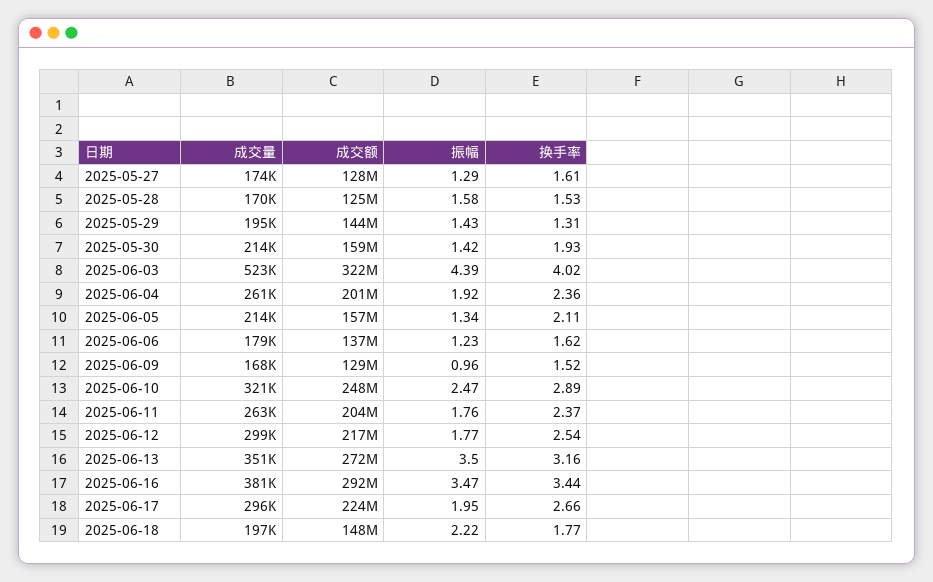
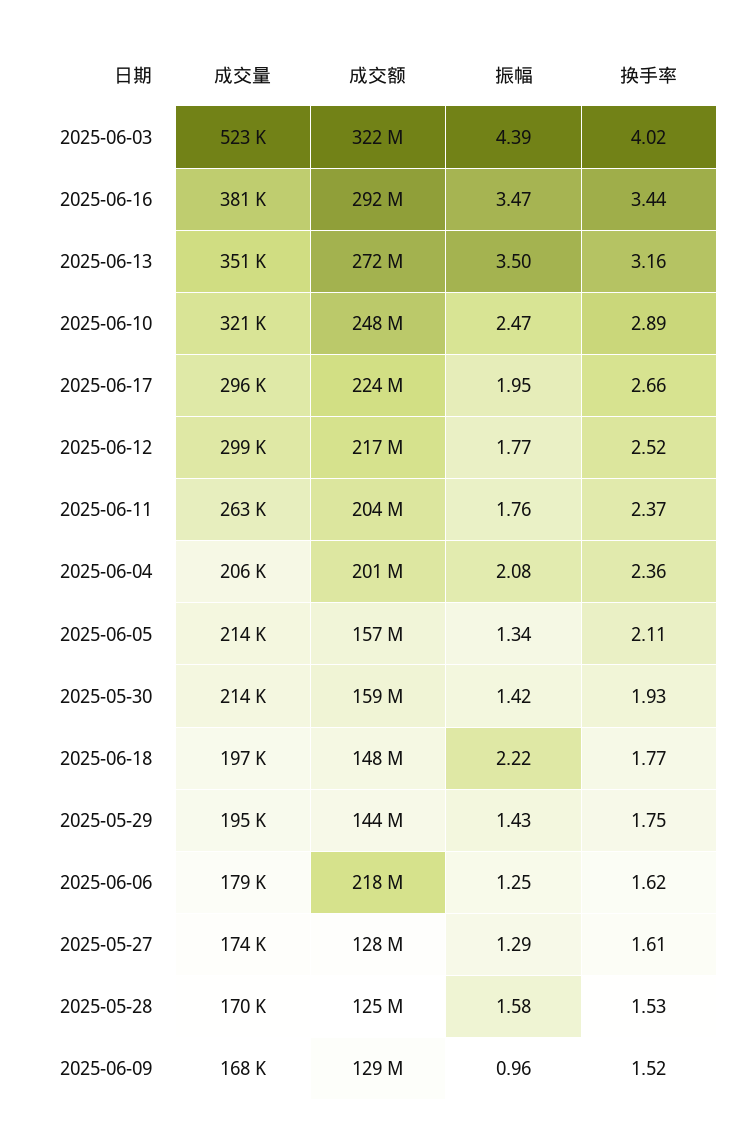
  {
    "成交量": {
      "2025-05-27": 174000,
      "2025-05-28": 170000,
      "2025-05-29": 195000,
      "2025-05-30": 214000,
      "2025-06-03": 523000,
-     "2025-06-04": 261000,
+     "2025-06-04": 206000,
      "2025-06-05": 214000,
      "2025-06-06": 179000,
      "2025-06-09": 168000,
      "2025-06-10": 321000,
      "2025-06-11": 263000,
      "2025-06-12": 299000,
      "2025-06-13": 351000,
      "2025-06-16": 381000,
      "2025-06-17": 296000,
      "2025-06-18": 197000
    },
    "成交额": {
      "2025-05-27": 128000000,
      "2025-05-28": 125000000,
      "2025-05-29": 144000000,
      "2025-05-30": 159000000,
      "2025-06-03": 322000000,
      "2025-06-04": 201000000,
      "2025-06-05": 157000000,
-     "2025-06-06": 137000000,
+     "2025-06-06": 218000000,
      "2025-06-09": 129000000,
      "2025-06-10": 248000000,
      "2025-06-11": 204000000,
      "2025-06-12": 217000000,
      "2025-06-13": 272000000,
      "2025-06-16": 292000000,
      "2025-06-17": 224000000,
      "2025-06-18": 148000000
    },
    "振幅": {
      "2025-05-27": 1.29,
      "2025-05-28": 1.58,
      "2025-05-29": 1.43,
      "2025-05-30": 1.42,
      "2025-06-03": 4.39,
-     "2025-06-04": 1.92,
+     "2025-06-04": 2.08,
      "2025-06-05": 1.34,
-     "2025-06-06": 1.23,
+     "2025-06-06": 1.25,
      "2025-06-09": 0.96,
      "2025-06-10": 2.47,
      "2025-06-11": 1.76,
      "2025-06-12": 1.77,
      "2025-06-13": 3.5,
      "2025-06-16": 3.47,
      "2025-06-17": 1.95,
      "2025-06-18": 2.22
    },
    "换手率": {
      "2025-05-27": 1.61,
      "2025-05-28": 1.53,
-     "2025-05-29": 1.31,
+     "2025-05-29": 1.75,
      "2025-05-30": 1.93,
      "2025-06-03": 4.02,
      "2025-06-04": 2.36,
      "2025-06-05": 2.11,
      "2025-06-06": 1.62,
      "2025-06-09": 1.52,
      "2025-06-10": 2.89,
      "2025-06-11": 2.37,
-     "2025-06-12": 2.54,
+     "2025-06-12": 2.52,
      "2025-06-13": 3.16,
      "2025-06-16": 3.44,
      "2025-06-17": 2.66,
      "2025-06-18": 1.77
    }
  }

